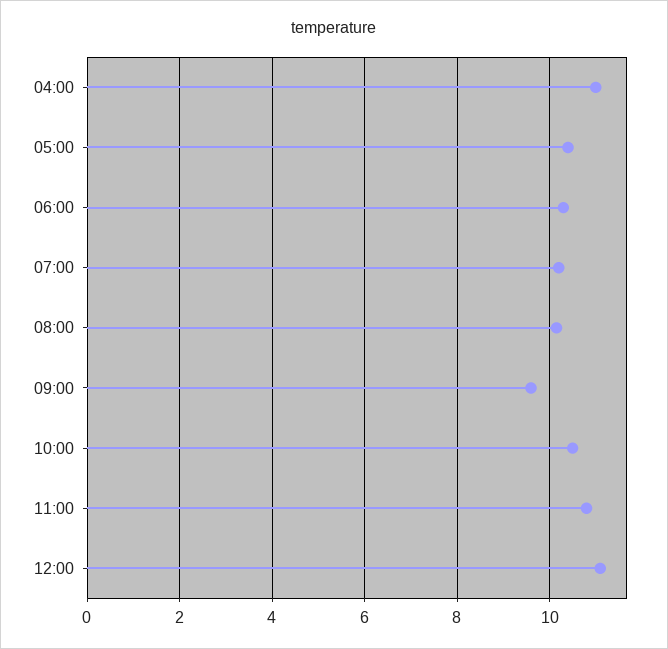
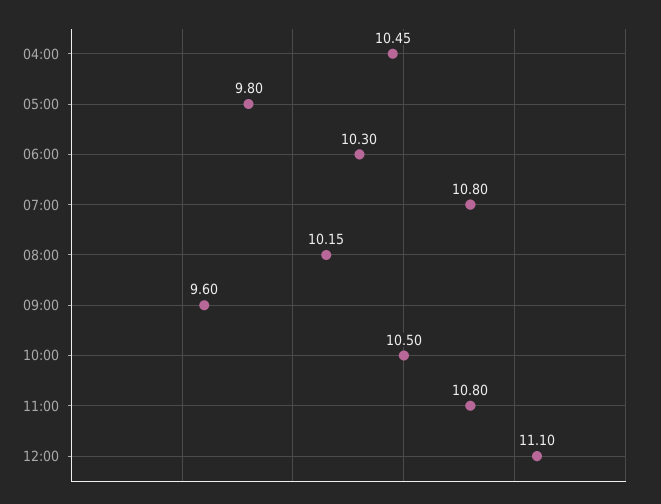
  {
-   "04:00": 11,
+   "04:00": 10.45,
-   "05:00": 10.4,
+   "05:00": 9.8,
    "06:00": 10.3,
-   "07:00": 10.2,
+   "07:00": 10.8,
    "08:00": 10.15,
    "09:00": 9.6,
    "10:00": 10.5,
    "11:00": 10.8,
    "12:00": 11.1
  }

